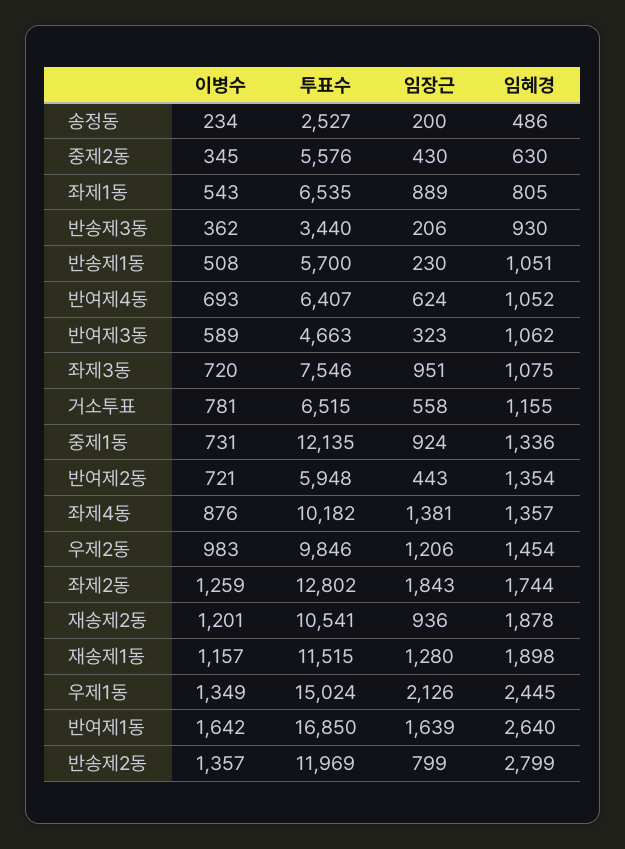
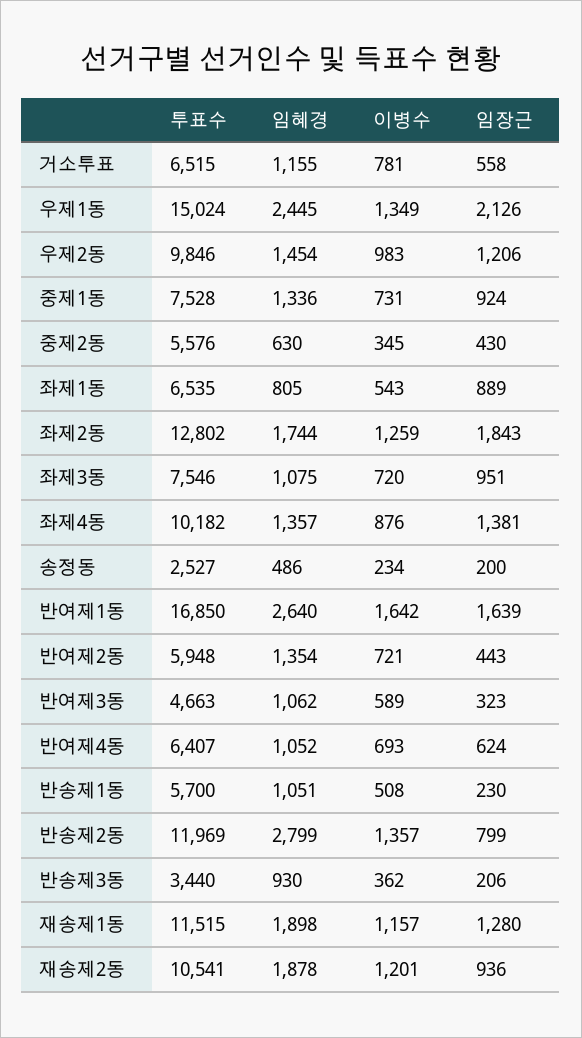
  {
    "이병수": {
      "송정동": 234,
      "중제2동": 345,
      "좌제1동": 543,
      "반송제3동": 362,
      "반송제1동": 508,
      "반여제4동": 693,
      "반여제3동": 589,
      "좌제3동": 720,
      "거소투표": 781,
      "중제1동": 731,
      "반여제2동": 721,
      "좌제4동": 876,
      "우제2동": 983,
      "좌제2동": 1259,
      "재송제2동": 1201,
      "재송제1동": 1157,
      "우제1동": 1349,
      "반여제1동": 1642,
      "반송제2동": 1357
    },
    "투표수": {
      "송정동": 2527,
      "중제2동": 5576,
      "좌제1동": 6535,
      "반송제3동": 3440,
      "반송제1동": 5700,
      "반여제4동": 6407,
      "반여제3동": 4663,
      "좌제3동": 7546,
      "거소투표": 6515,
-     "중제1동": 12135,
+     "중제1동": 7528,
      "반여제2동": 5948,
      "좌제4동": 10182,
      "우제2동": 9846,
      "좌제2동": 12802,
      "재송제2동": 10541,
      "재송제1동": 11515,
      "우제1동": 15024,
      "반여제1동": 16850,
      "반송제2동": 11969
    },
    "임장근": {
      "송정동": 200,
      "중제2동": 430,
      "좌제1동": 889,
      "반송제3동": 206,
      "반송제1동": 230,
      "반여제4동": 624,
      "반여제3동": 323,
      "좌제3동": 951,
      "거소투표": 558,
      "중제1동": 924,
      "반여제2동": 443,
      "좌제4동": 1381,
      "우제2동": 1206,
      "좌제2동": 1843,
      "재송제2동": 936,
      "재송제1동": 1280,
      "우제1동": 2126,
      "반여제1동": 1639,
      "반송제2동": 799
    },
    "임혜경": {
      "송정동": 486,
      "중제2동": 630,
      "좌제1동": 805,
      "반송제3동": 930,
      "반송제1동": 1051,
      "반여제4동": 1052,
      "반여제3동": 1062,
      "좌제3동": 1075,
      "거소투표": 1155,
      "중제1동": 1336,
      "반여제2동": 1354,
      "좌제4동": 1357,
      "우제2동": 1454,
      "좌제2동": 1744,
      "재송제2동": 1878,
      "재송제1동": 1898,
      "우제1동": 2445,
      "반여제1동": 2640,
      "반송제2동": 2799
    }
  }

